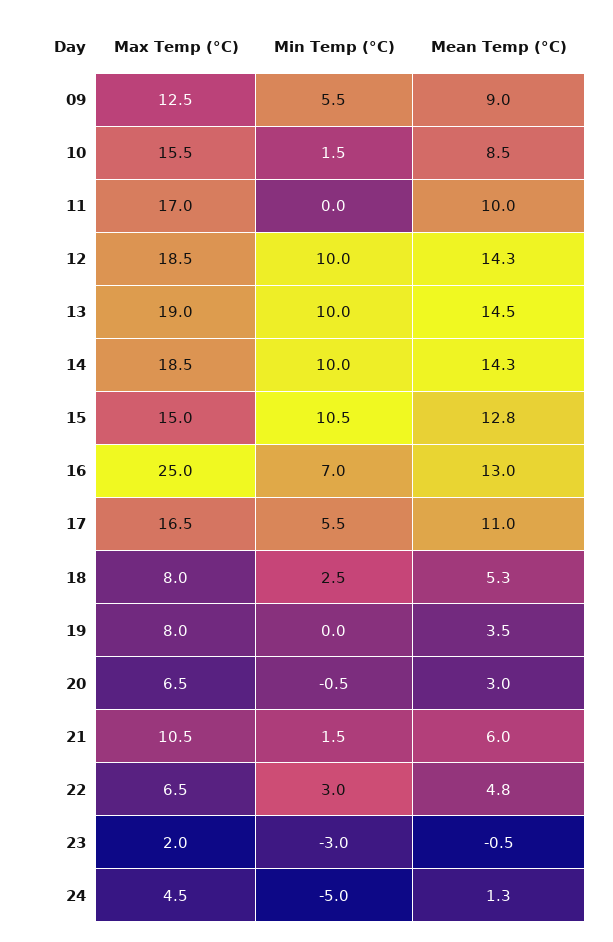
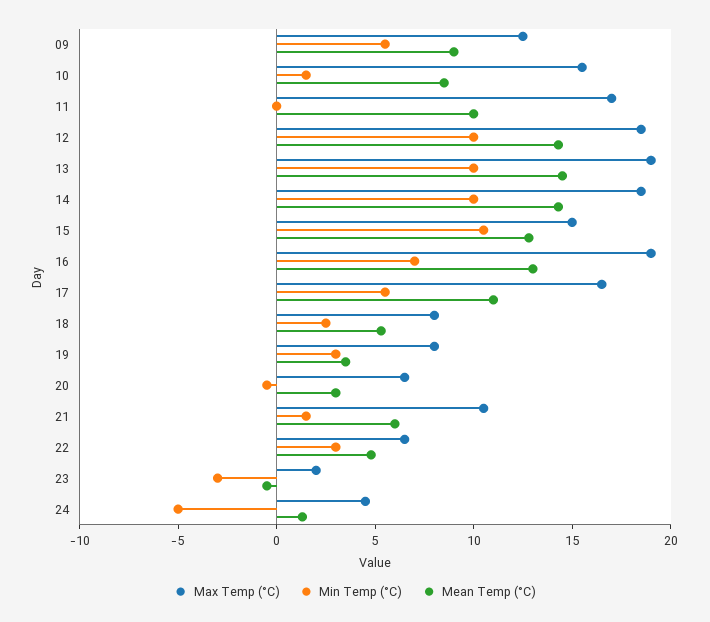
  {
    "Max Temp (°C)": {
      "09": 12.5,
      "10": 15.5,
      "11": 17,
      "12": 18.5,
      "13": 19,
      "14": 18.5,
      "15": 15,
-     "16": 25,
+     "16": 19,
      "17": 16.5,
      "18": 8,
      "19": 8,
      "20": 6.5,
      "21": 10.5,
      "22": 6.5,
      "23": 2,
      "24": 4.5
    },
    "Min Temp (°C)": {
      "09": 5.5,
      "10": 1.5,
      "11": 0,
      "12": 10,
      "13": 10,
      "14": 10,
      "15": 10.5,
      "16": 7,
      "17": 5.5,
      "18": 2.5,
-     "19": 0,
+     "19": 3,
      "20": -0.5,
      "21": 1.5,
      "22": 3,
      "23": -3,
      "24": -5
    },
    "Mean Temp (°C)": {
      "09": 9,
      "10": 8.5,
      "11": 10,
      "12": 14.3,
      "13": 14.5,
      "14": 14.3,
      "15": 12.8,
      "16": 13,
      "17": 11,
      "18": 5.3,
      "19": 3.5,
      "20": 3,
      "21": 6,
      "22": 4.8,
      "23": -0.5,
      "24": 1.3
    }
  }

